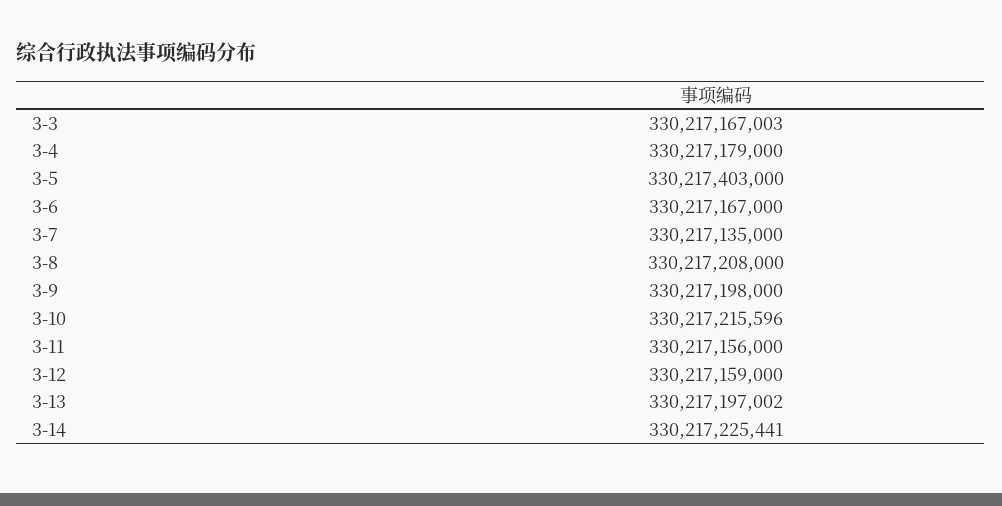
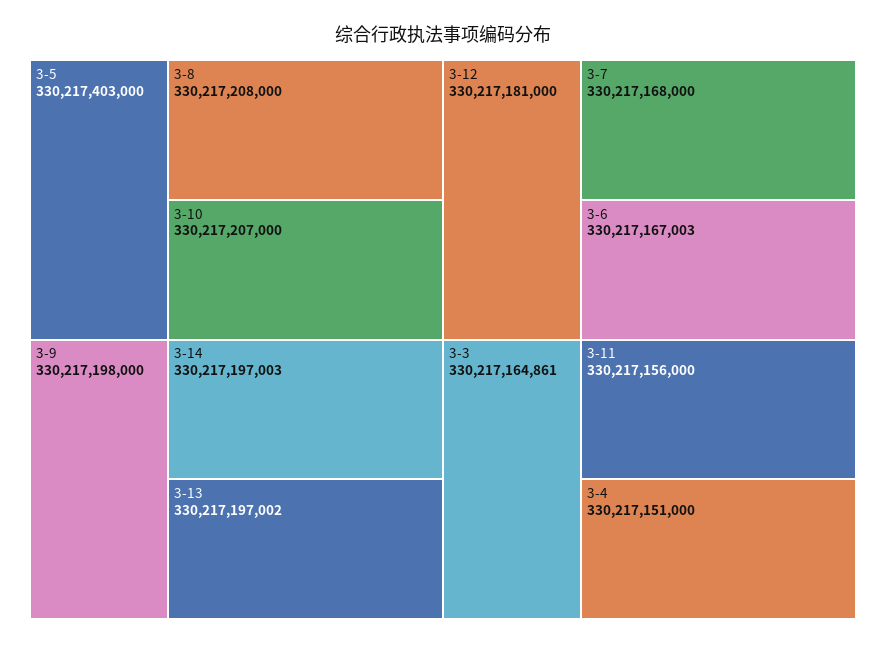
  {
-   "3-3": 330217167003,
+   "3-3": 330217164861,
-   "3-4": 330217179000,
+   "3-4": 330217151000,
    "3-5": 330217403000,
-   "3-6": 330217167000,
+   "3-6": 330217167003,
-   "3-7": 330217135000,
+   "3-7": 330217168000,
    "3-8": 330217208000,
    "3-9": 330217198000,
-   "3-10": 330217215596,
+   "3-10": 330217207000,
    "3-11": 330217156000,
-   "3-12": 330217159000,
+   "3-12": 330217181000,
    "3-13": 330217197002,
-   "3-14": 330217225441
+   "3-14": 330217197003
  }

